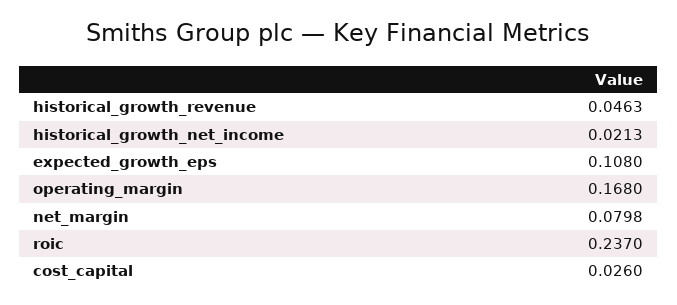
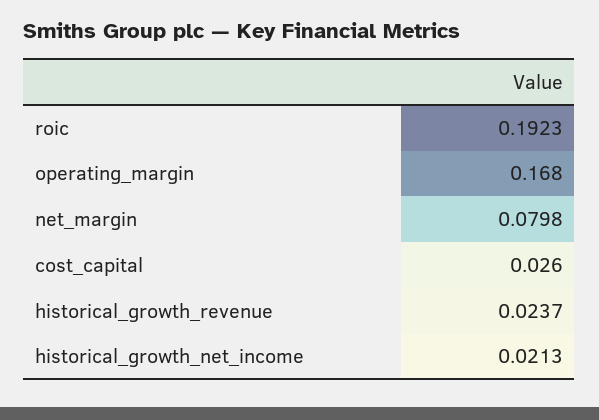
  {
-   "historical_growth_revenue": 0.0463,
+   "historical_growth_revenue": 0.0237,
    "historical_growth_net_income": 0.0213,
-   "expected_growth_eps": 0.108,
    "operating_margin": 0.168,
    "net_margin": 0.0798,
-   "roic": 0.237,
+   "roic": 0.1923,
    "cost_capital": 0.026
  }

